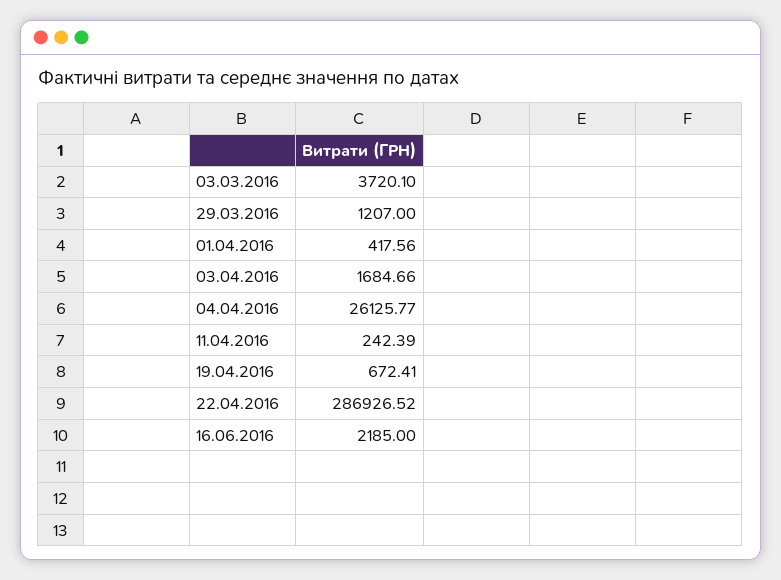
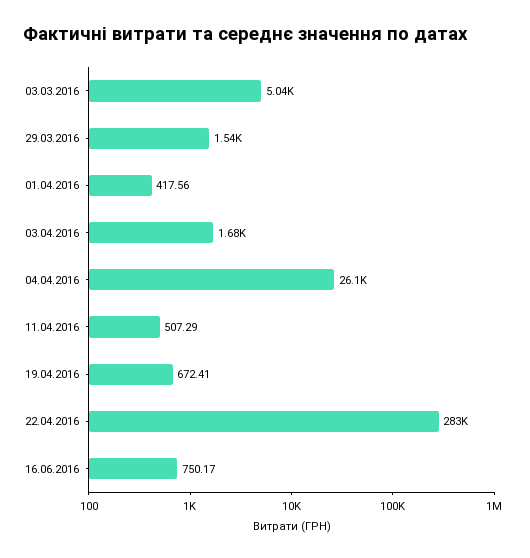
  {
-   "03.03.2016": 3720.1,
+   "03.03.2016": 5040,
-   "29.03.2016": 1207,
+   "29.03.2016": 1540,
    "01.04.2016": 417.56,
    "03.04.2016": 1684.66,
    "04.04.2016": 26125.77,
-   "11.04.2016": 242.39,
+   "11.04.2016": 507.29,
    "19.04.2016": 672.41,
-   "22.04.2016": 286926.52,
+   "22.04.2016": 283000,
-   "16.06.2016": 2185
+   "16.06.2016": 750.17
  }

